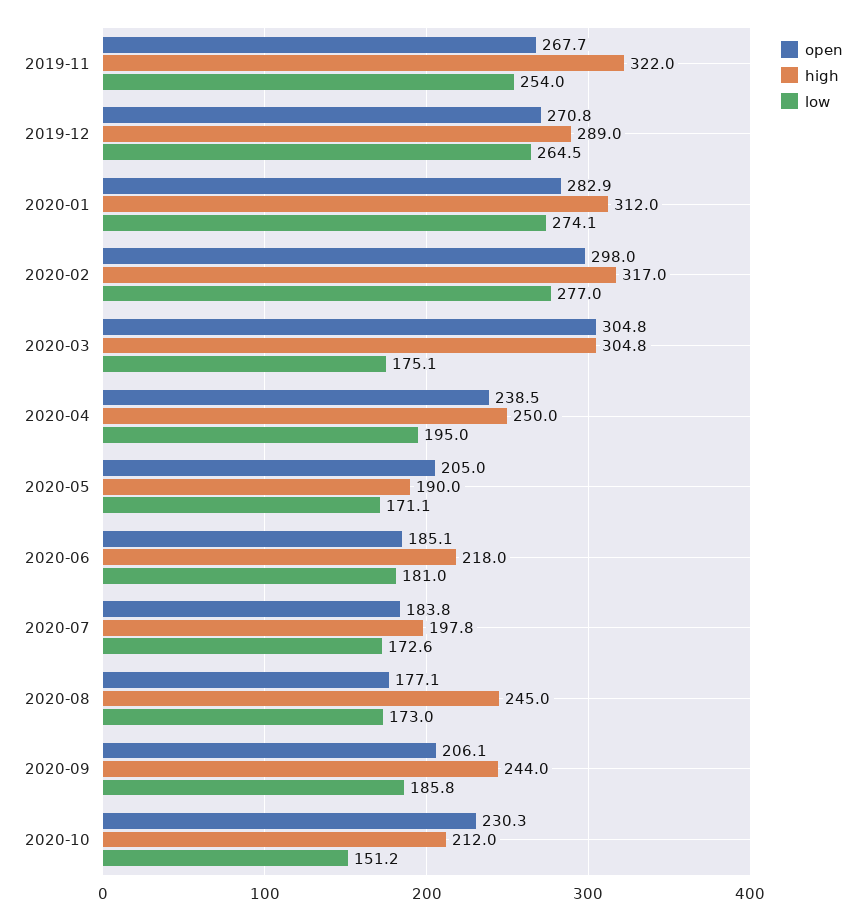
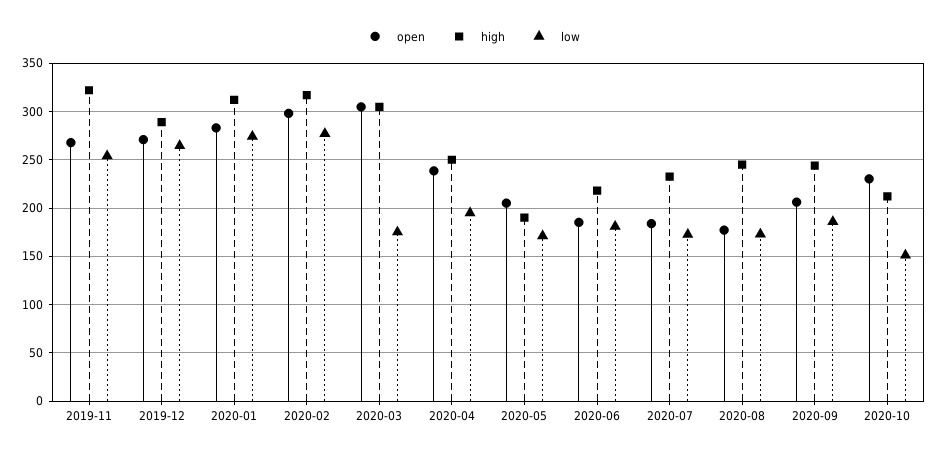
  {
    "open": {
      "2019-11": 267.7,
      "2019-12": 270.8,
      "2020-01": 282.9,
      "2020-02": 298,
      "2020-03": 304.8,
      "2020-04": 238.5,
      "2020-05": 205,
      "2020-06": 185.1,
      "2020-07": 183.8,
      "2020-08": 177.1,
      "2020-09": 206.1,
      "2020-10": 230.3
    },
    "high": {
      "2019-11": 322,
      "2019-12": 289,
      "2020-01": 312,
      "2020-02": 317,
      "2020-03": 304.8,
      "2020-04": 250,
      "2020-05": 190,
      "2020-06": 218,
-     "2020-07": 197.8,
+     "2020-07": 230,
      "2020-08": 245,
      "2020-09": 244,
      "2020-10": 212
    },
    "low": {
      "2019-11": 254,
      "2019-12": 264.5,
      "2020-01": 274.1,
      "2020-02": 277,
      "2020-03": 175.1,
      "2020-04": 195,
      "2020-05": 171.1,
      "2020-06": 181,
      "2020-07": 172.6,
      "2020-08": 173,
      "2020-09": 185.8,
      "2020-10": 151.2
    }
  }

